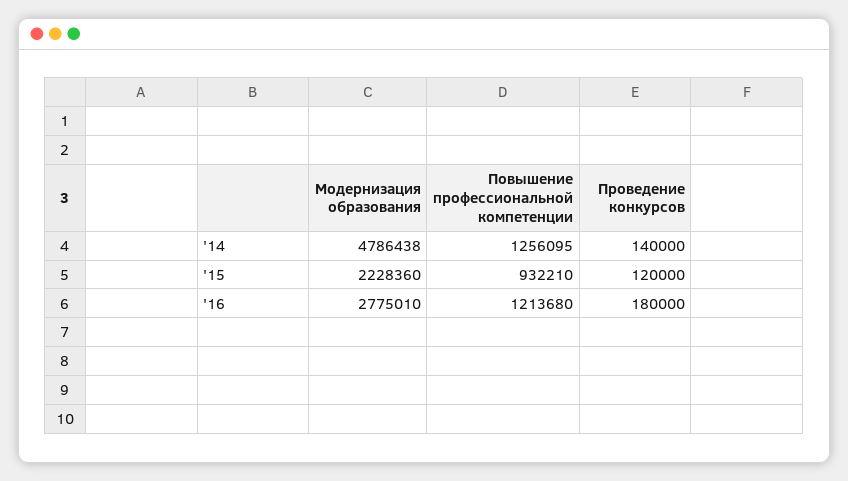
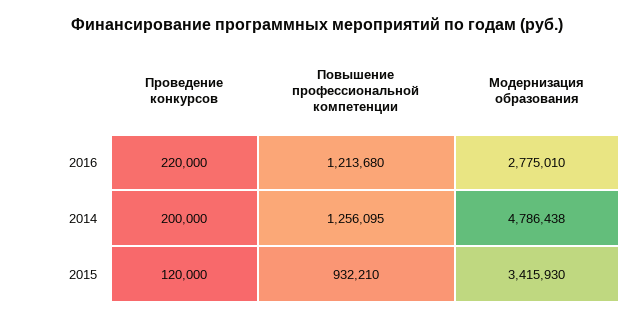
  {
    "Модернизация образования": {
      "'14": 4786438,
-     "'15": 2228360,
+     "'15": 3415930,
      "'16": 2775010
    },
    "Повышение профессиональной компетенции": {
      "'14": 1256095,
      "'15": 932210,
      "'16": 1213680
    },
    "Проведение конкурсов": {
-     "'14": 140000,
+     "'14": 200000,
      "'15": 120000,
-     "'16": 180000
+     "'16": 220000
    }
  }

